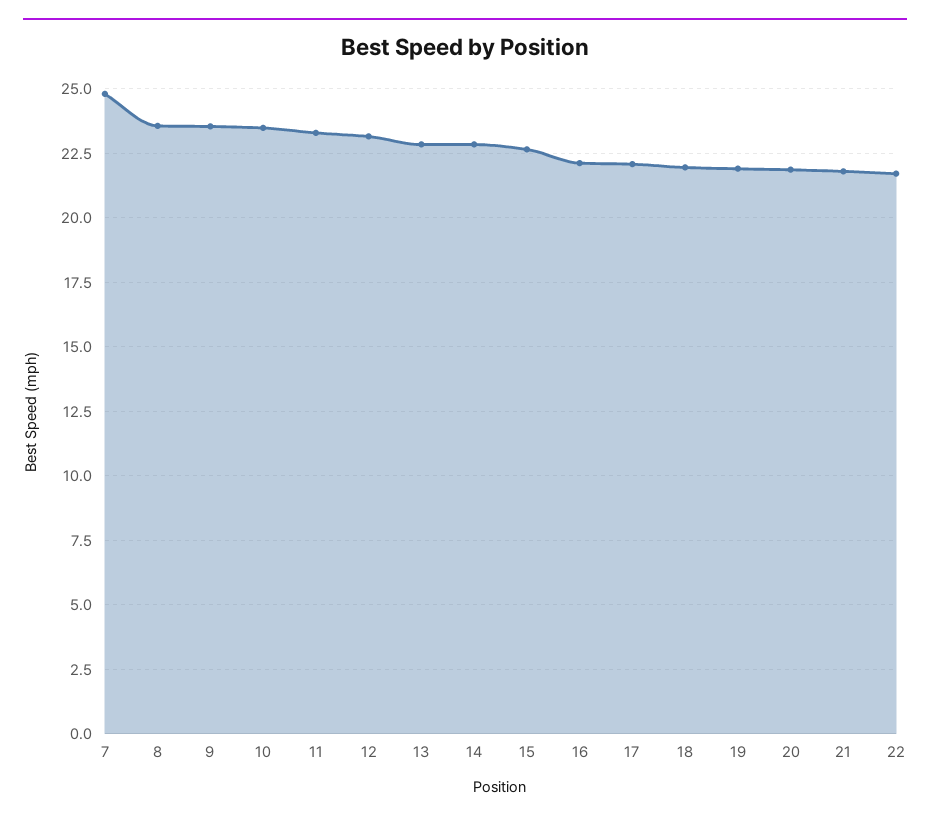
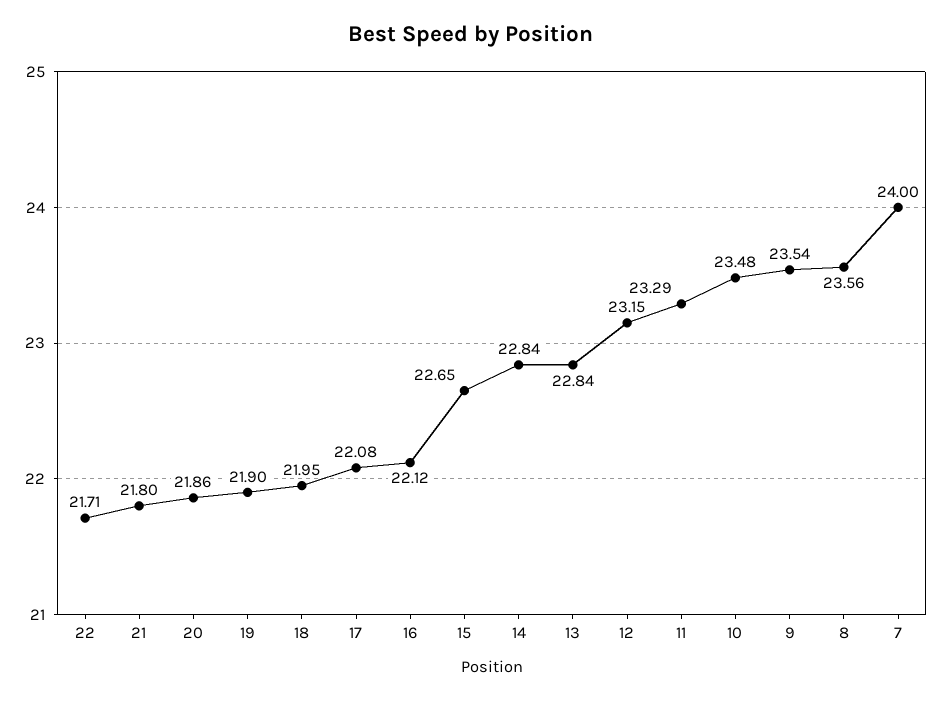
  {
-   "7": 24.75,
+   "7": 24,
    "8": 23.56,
    "9": 23.54,
    "10": 23.48,
    "11": 23.29,
    "12": 23.15,
    "13": 22.84,
    "14": 22.84,
    "15": 22.65,
    "16": 22.12,
    "17": 22.08,
    "18": 21.95,
    "19": 21.9,
    "20": 21.86,
    "21": 21.8,
    "22": 21.71
  }

